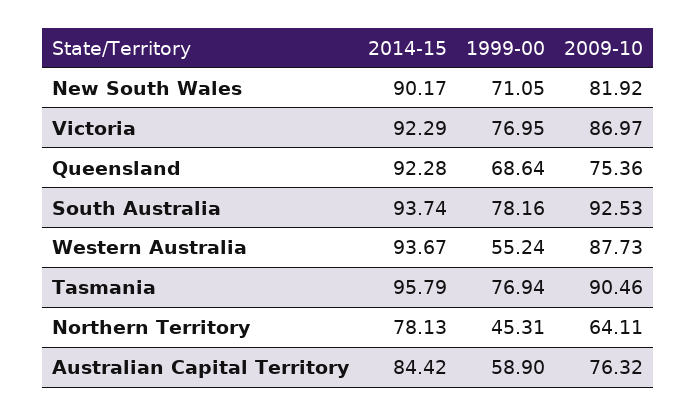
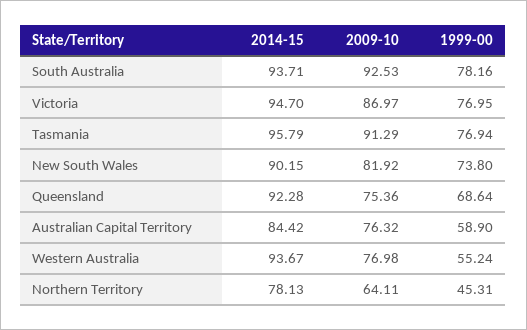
  {
    "2014-15": {
-     "New South Wales": 90.17,
+     "New South Wales": 90.15,
-     "Victoria": 92.29,
+     "Victoria": 94.7,
      "Queensland": 92.28,
-     "South Australia": 93.74,
+     "South Australia": 93.71,
      "Western Australia": 93.67,
      "Tasmania": 95.79,
      "Northern Territory": 78.13,
      "Australian Capital Territory": 84.42
    },
    "1999-00": {
-     "New South Wales": 71.05,
+     "New South Wales": 73.8,
      "Victoria": 76.95,
      "Queensland": 68.64,
      "South Australia": 78.16,
      "Western Australia": 55.24,
      "Tasmania": 76.94,
      "Northern Territory": 45.31,
      "Australian Capital Territory": 58.9
    },
    "2009-10": {
      "New South Wales": 81.92,
      "Victoria": 86.97,
      "Queensland": 75.36,
      "South Australia": 92.53,
-     "Western Australia": 87.73,
+     "Western Australia": 76.98,
-     "Tasmania": 90.46,
+     "Tasmania": 91.29,
      "Northern Territory": 64.11,
      "Australian Capital Territory": 76.32
    }
  }

